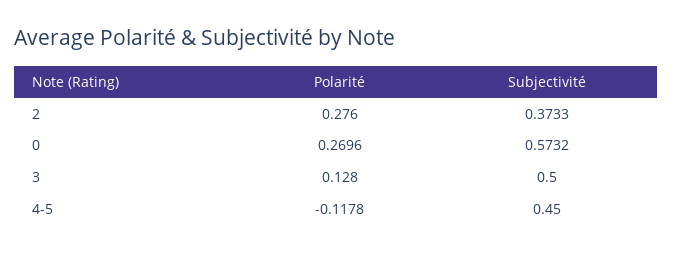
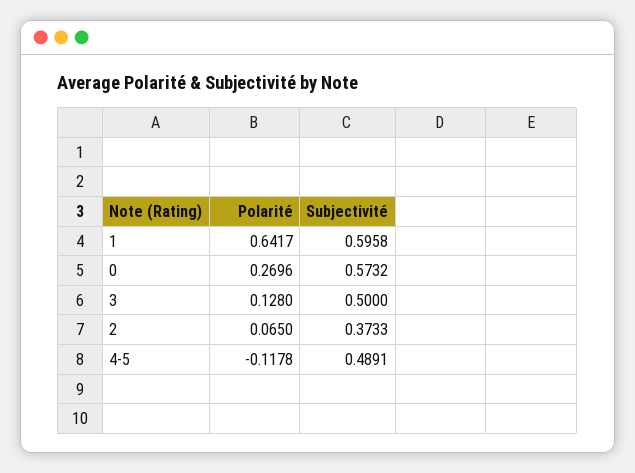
  {
    "Polarité": {
-     "2": 0.276,
+     "2": 0.065,
      "0": 0.2696,
      "3": 0.128,
-     "4-5": -0.1178
+     "4-5": -0.1178,
+     "1": 0.6417
    },
    "Subjectivité": {
      "2": 0.3733,
      "0": 0.5732,
      "3": 0.5,
-     "4-5": 0.45
+     "4-5": 0.4891,
+     "1": 0.5958
    }
  }

